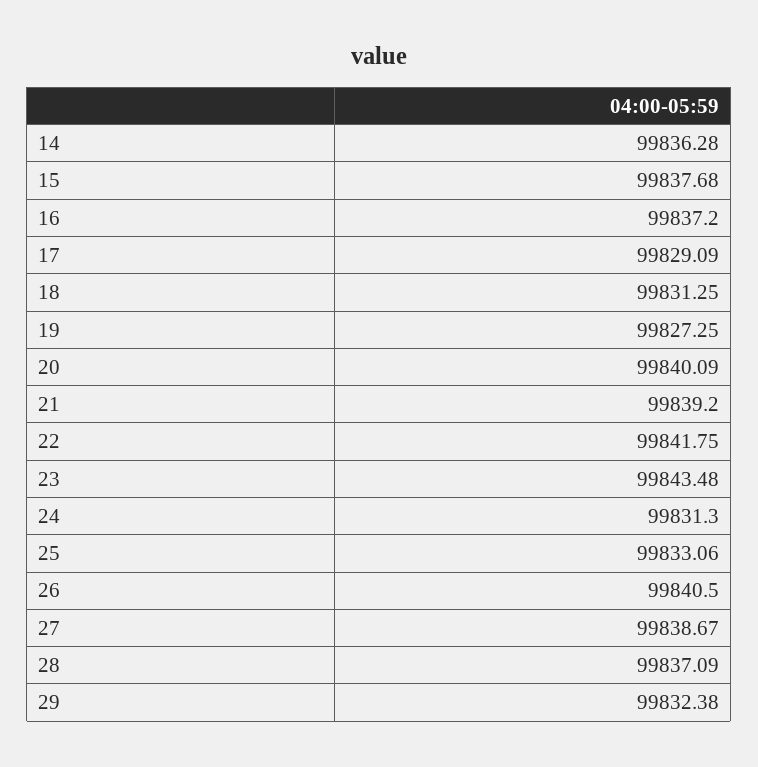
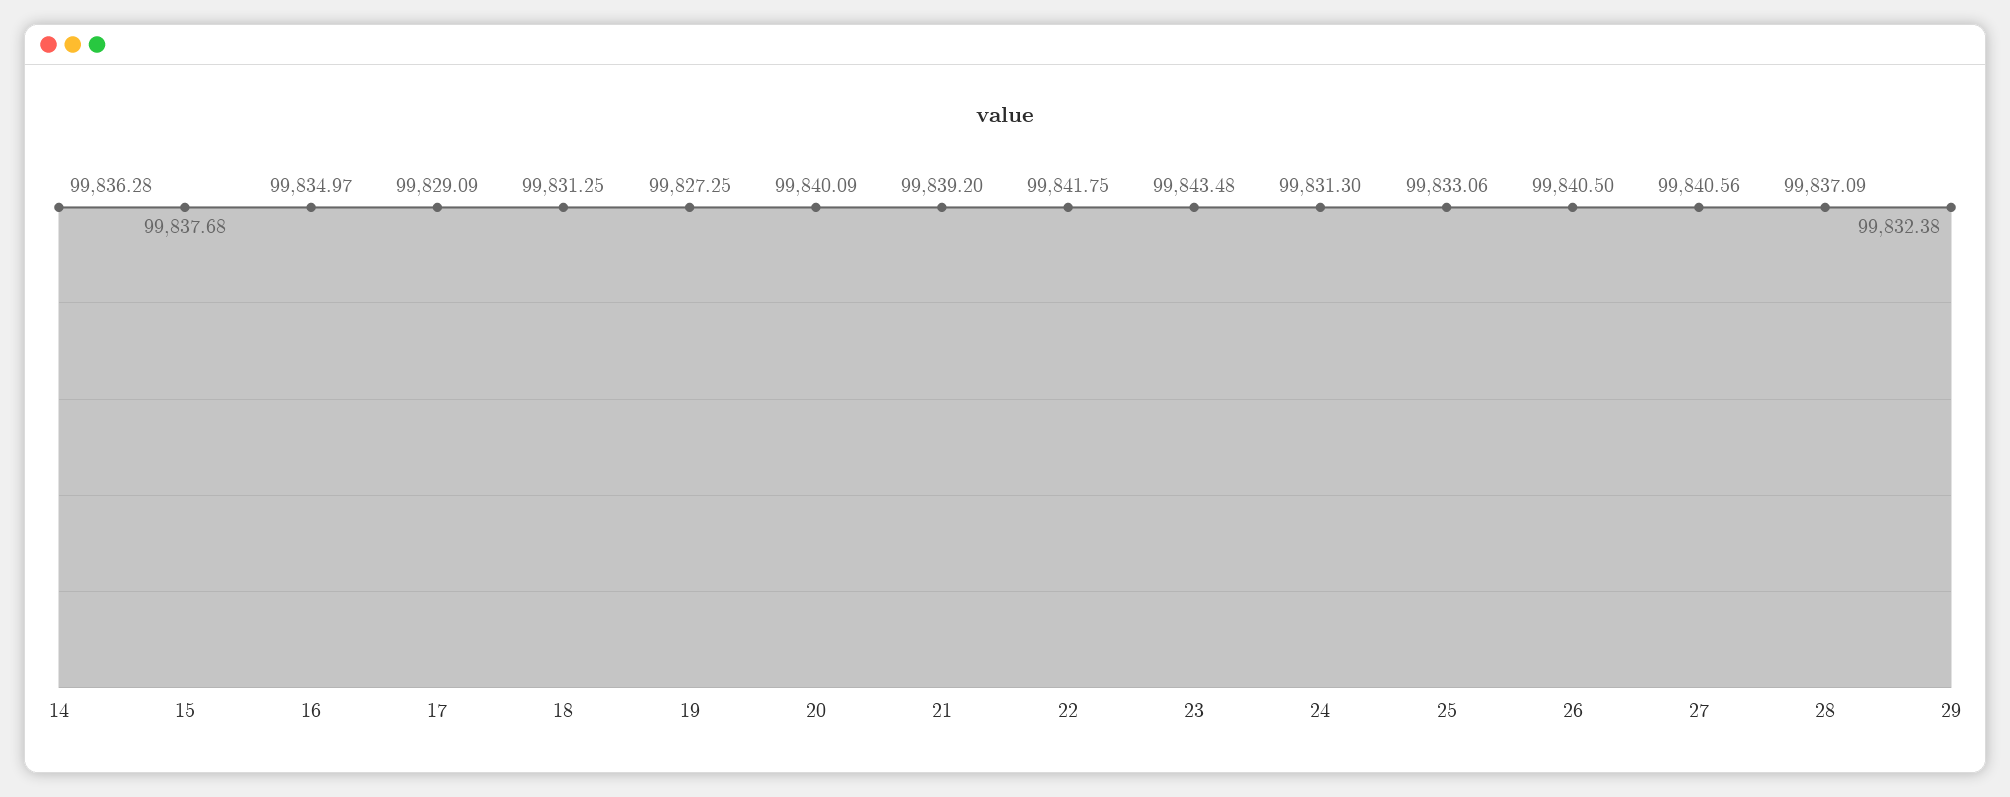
  {
    "14": 99836.28,
    "15": 99837.68,
-   "16": 99837.2,
+   "16": 99834.97,
    "17": 99829.09,
    "18": 99831.25,
    "19": 99827.25,
    "20": 99840.09,
    "21": 99839.2,
    "22": 99841.75,
    "23": 99843.48,
    "24": 99831.3,
    "25": 99833.06,
    "26": 99840.5,
-   "27": 99838.67,
+   "27": 99840.56,
    "28": 99837.09,
    "29": 99832.38
  }

